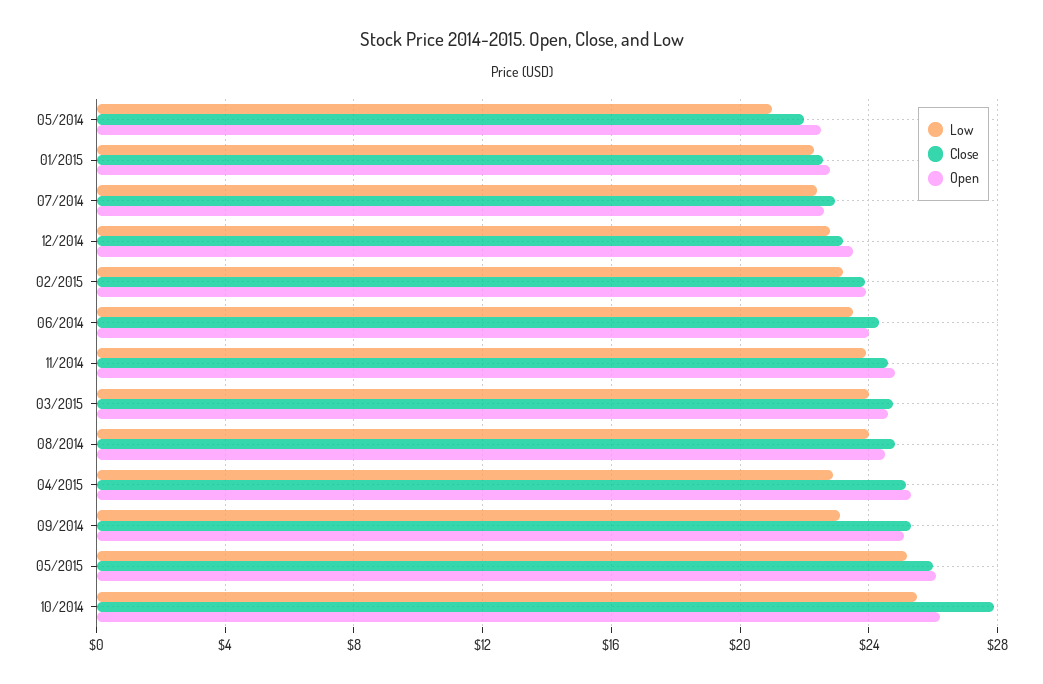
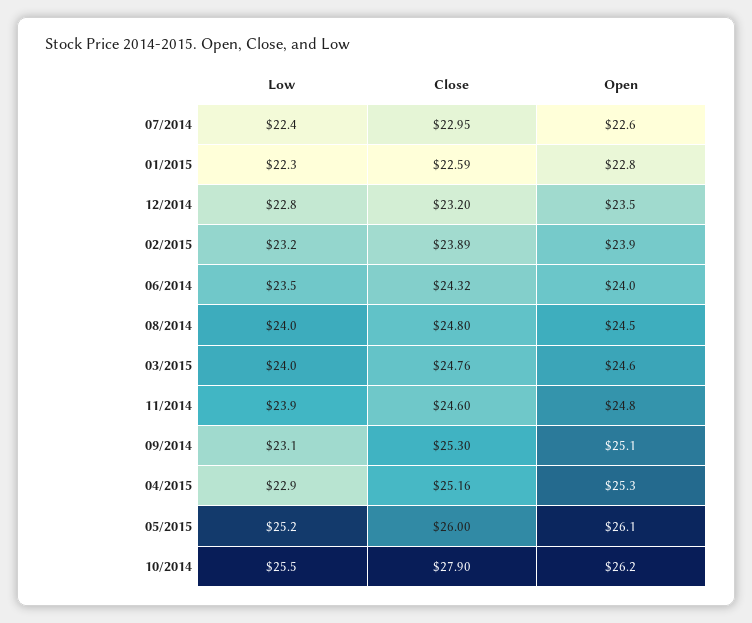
  {
    "Low": {
-     "05/2014": 21,
      "01/2015": 22.3,
      "07/2014": 22.4,
      "12/2014": 22.8,
      "02/2015": 23.2,
      "06/2014": 23.5,
      "11/2014": 23.9,
      "03/2015": 24,
      "08/2014": 24,
      "04/2015": 22.9,
      "09/2014": 23.1,
      "05/2015": 25.2,
      "10/2014": 25.5
    },
    "Close": {
-     "05/2014": 22,
      "01/2015": 22.59,
      "07/2014": 22.95,
      "12/2014": 23.2,
      "02/2015": 23.89,
      "06/2014": 24.32,
      "11/2014": 24.6,
      "03/2015": 24.76,
      "08/2014": 24.8,
      "04/2015": 25.16,
      "09/2014": 25.3,
      "05/2015": 26,
      "10/2014": 27.9
    },
    "Open": {
-     "05/2014": 22.5,
      "01/2015": 22.8,
      "07/2014": 22.6,
      "12/2014": 23.5,
      "02/2015": 23.9,
      "06/2014": 24,
      "11/2014": 24.8,
      "03/2015": 24.6,
      "08/2014": 24.5,
      "04/2015": 25.3,
      "09/2014": 25.1,
      "05/2015": 26.1,
      "10/2014": 26.2
    }
  }

